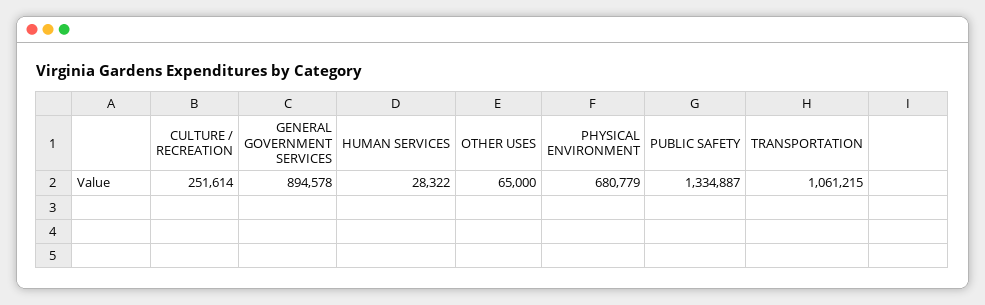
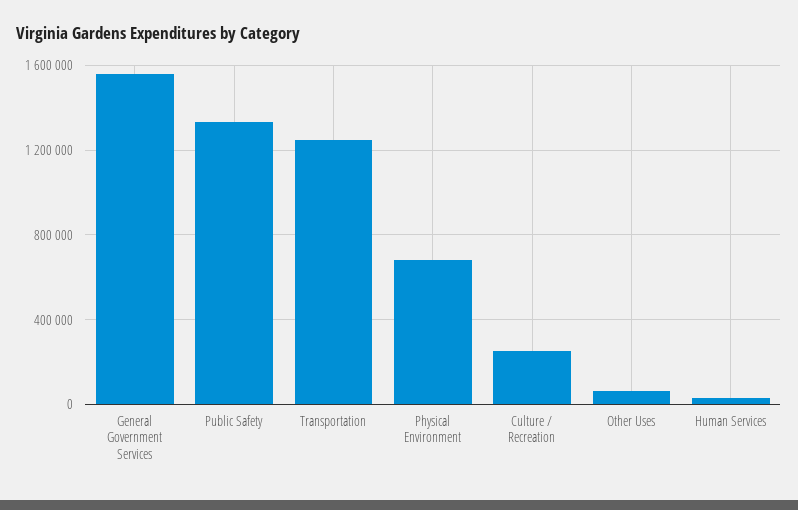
  {
    "CULTURE / RECREATION": 251614,
-   "GENERAL GOVERNMENT SERVICES": 894578,
+   "GENERAL GOVERNMENT SERVICES": 1550000,
    "HUMAN SERVICES": 28322,
    "OTHER USES": 65000,
    "PHYSICAL ENVIRONMENT": 680779,
    "PUBLIC SAFETY": 1334887,
-   "TRANSPORTATION": 1061215
+   "TRANSPORTATION": 1250000
  }

